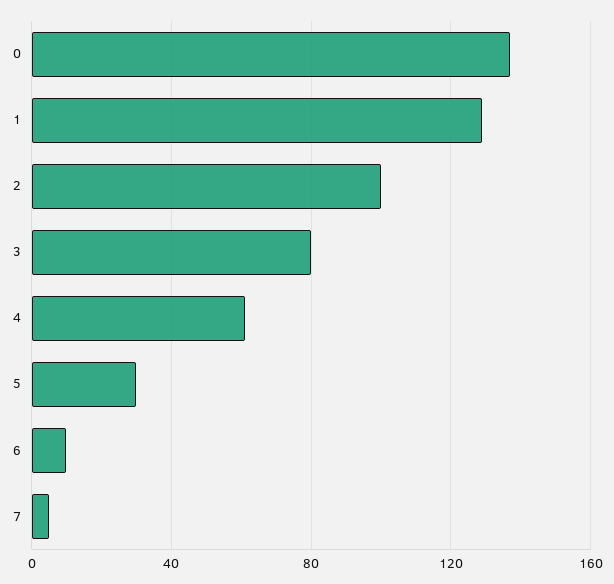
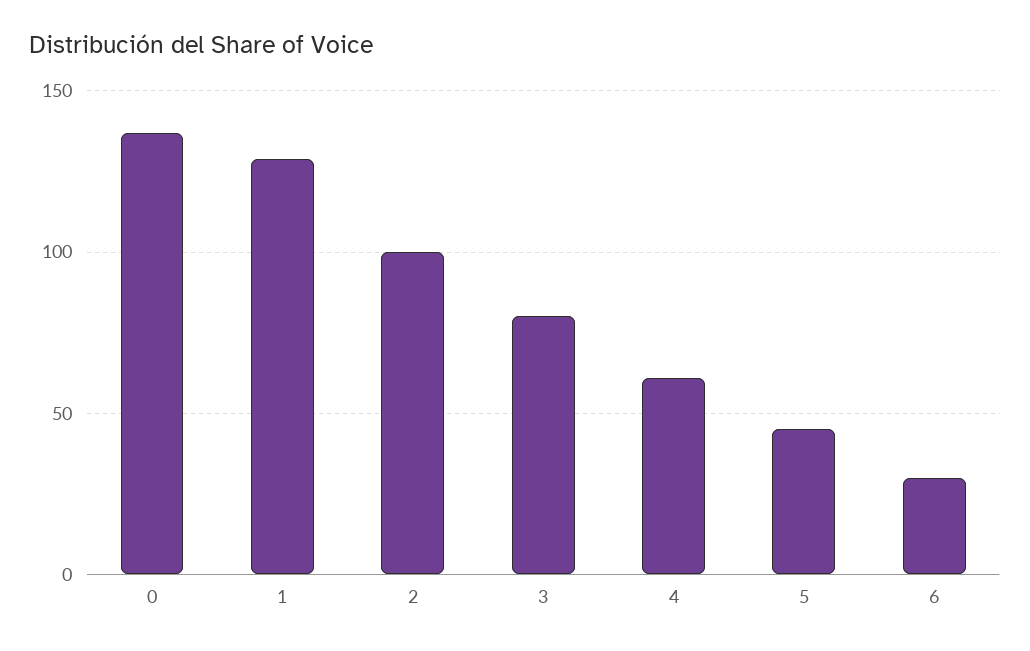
  {
    "0": 135,
    "1": 130,
    "2": 100,
    "3": 80,
    "4": 60,
-   "5": 30,
+   "5": 45,
-   "6": 10,
+   "6": 30
-   "7": 5
  }

